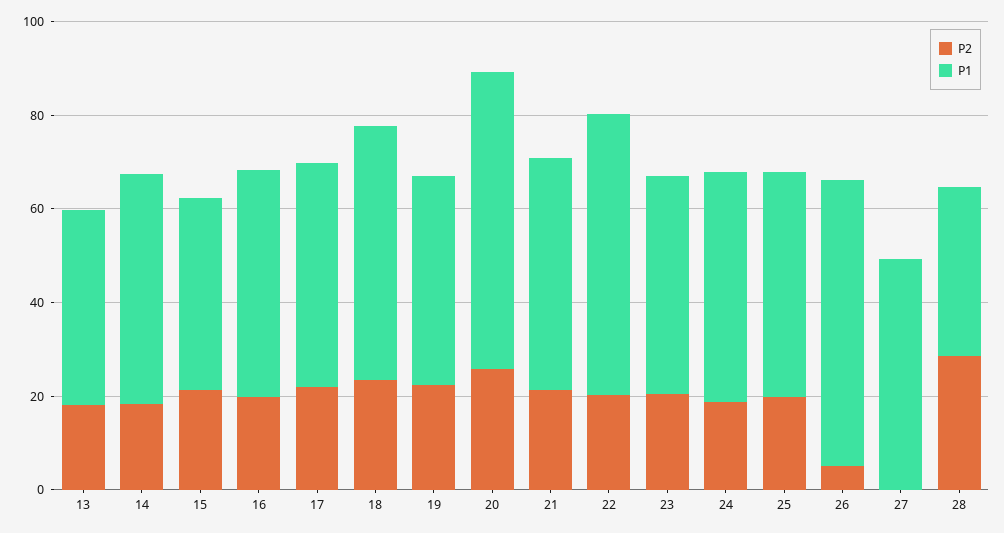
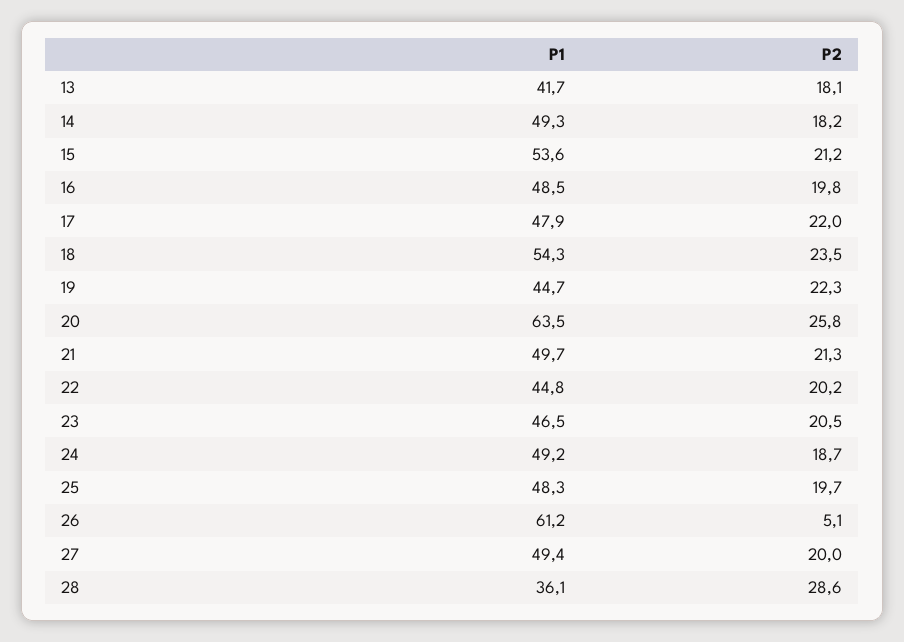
  {
    "P2": {
      "13": 18.1,
      "14": 18.2,
      "15": 21.2,
      "16": 19.8,
      "17": 22,
      "18": 23.5,
      "19": 22.3,
      "20": 25.8,
      "21": 21.3,
      "22": 20.2,
      "23": 20.5,
      "24": 18.7,
      "25": 19.7,
      "26": 5.1,
-     "27": 0,
+     "27": 20,
      "28": 28.6
    },
    "P1": {
      "13": 41.7,
      "14": 49.3,
-     "15": 40,
+     "15": 53.6,
      "16": 48.5,
      "17": 47.9,
      "18": 54.3,
      "19": 44.7,
      "20": 63.5,
      "21": 49.7,
-     "22": 60,
+     "22": 44.8,
      "23": 46.5,
      "24": 49.2,
      "25": 48.3,
      "26": 61.2,
      "27": 49.4,
      "28": 36.1
    }
  }

